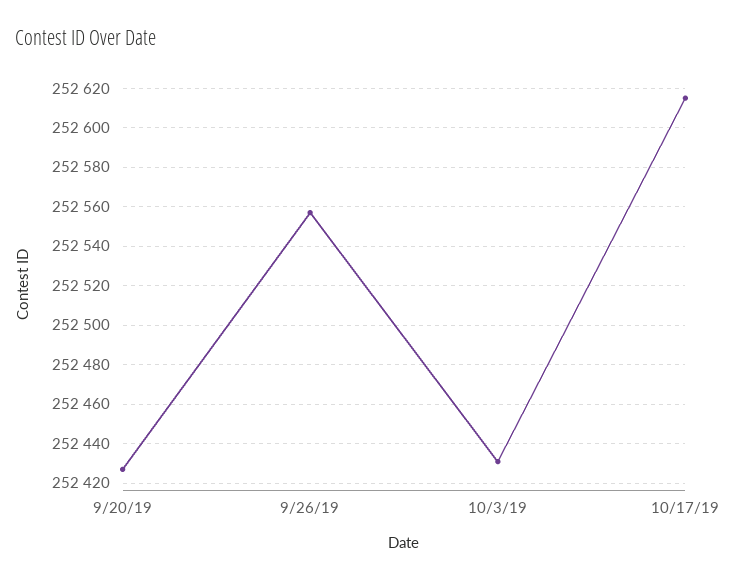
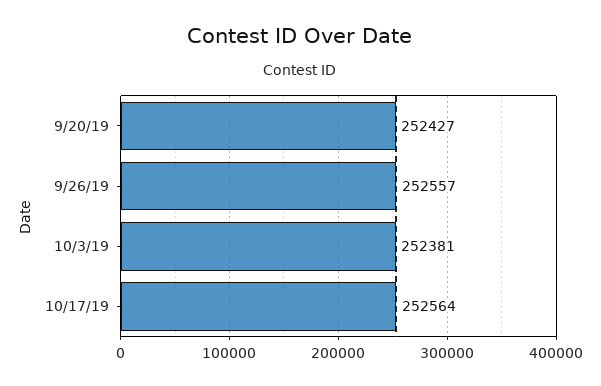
  {
    "9/20/19": 252427,
    "9/26/19": 252557,
-   "10/3/19": 252430,
+   "10/3/19": 252381,
-   "10/17/19": 252615
+   "10/17/19": 252564
  }

